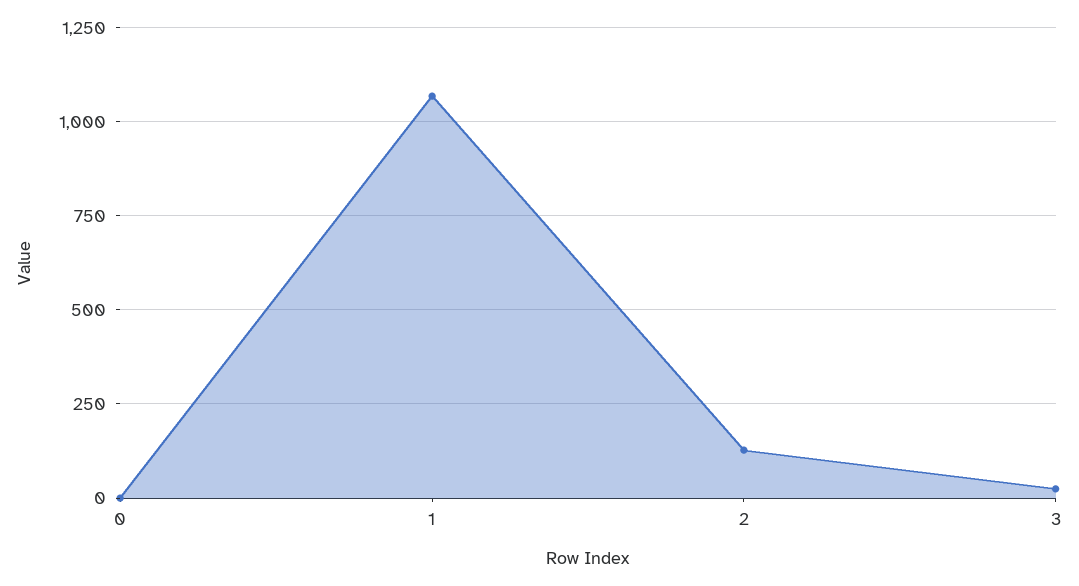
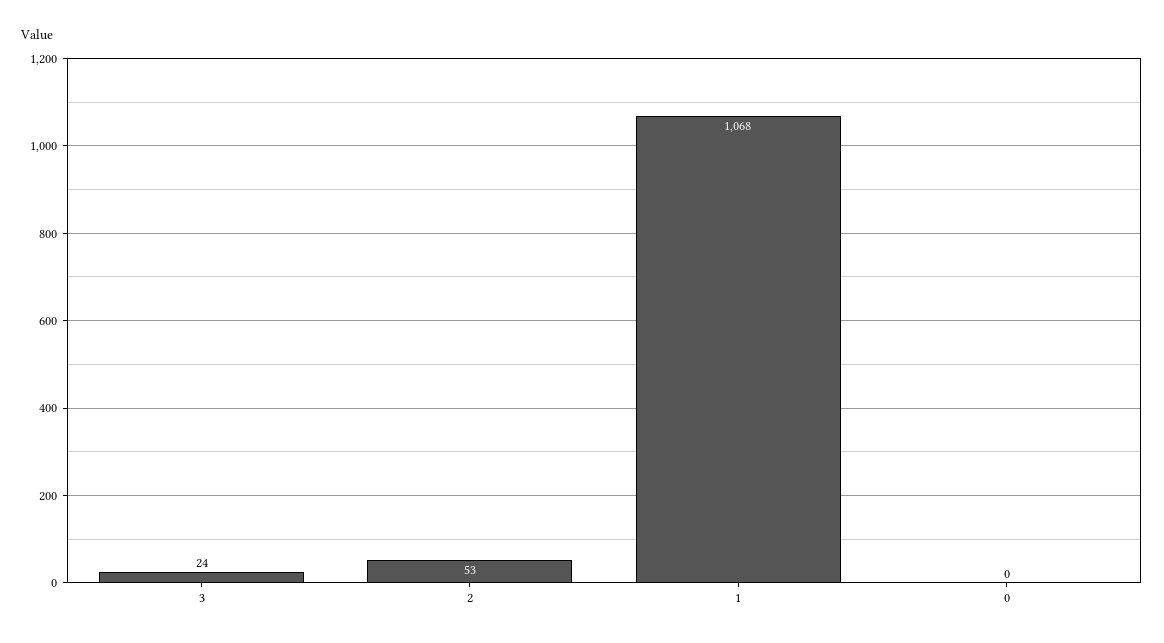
  {
    "0": 0,
    "1": 1068,
-   "2": 125,
+   "2": 53,
    "3": 24
  }

